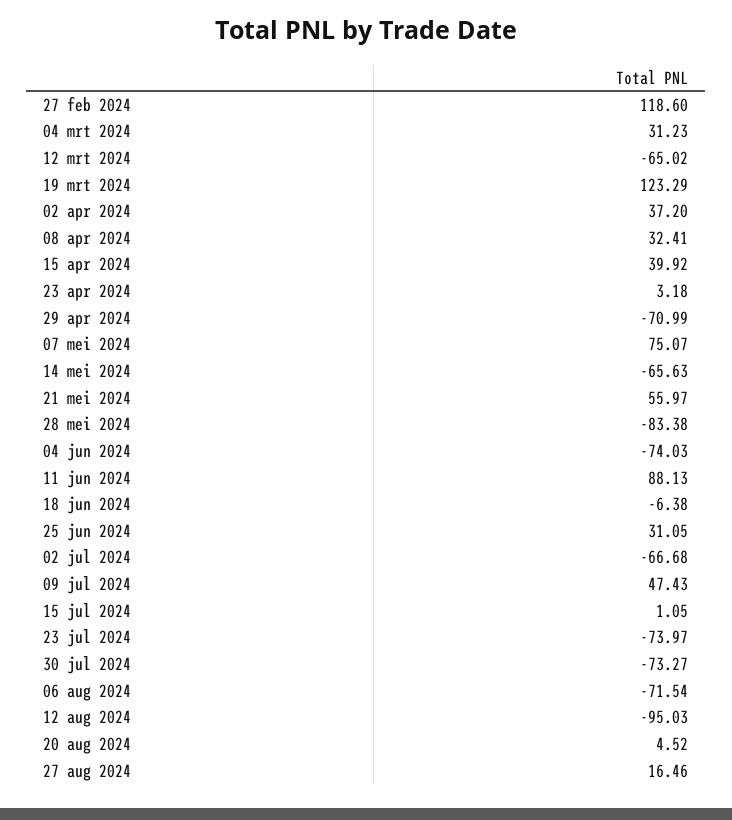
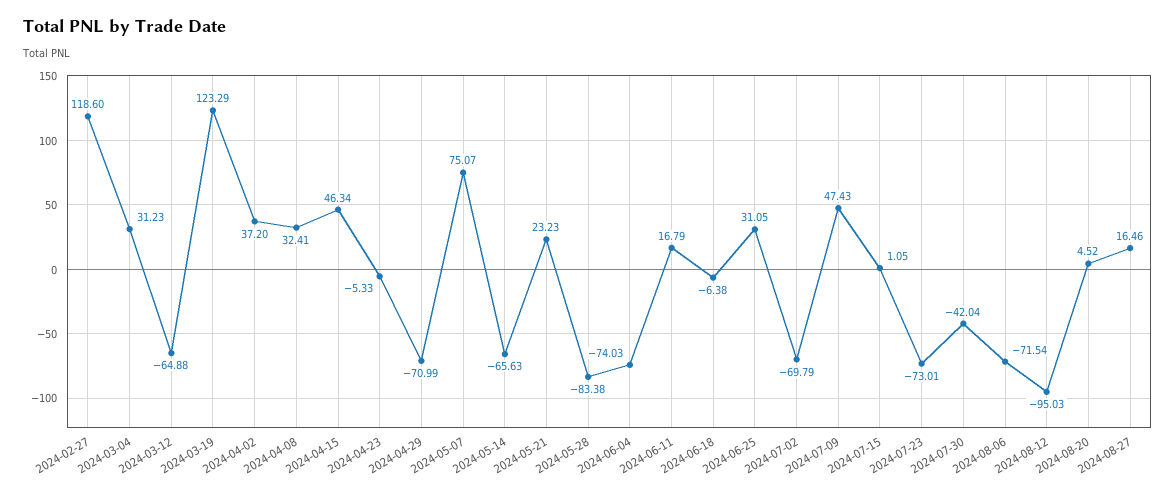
  {
    "27 feb 2024": 118.6,
    "04 mrt 2024": 31.23,
-   "12 mrt 2024": -65.02,
+   "12 mrt 2024": -64.88,
    "19 mrt 2024": 123.29,
    "02 apr 2024": 37.2,
    "08 apr 2024": 32.41,
-   "15 apr 2024": 39.92,
+   "15 apr 2024": 46.34,
-   "23 apr 2024": 3.18,
+   "23 apr 2024": -5.33,
    "29 apr 2024": -70.99,
    "07 mei 2024": 75.07,
    "14 mei 2024": -65.63,
-   "21 mei 2024": 55.97,
+   "21 mei 2024": 23.23,
    "28 mei 2024": -83.38,
    "04 jun 2024": -74.03,
-   "11 jun 2024": 88.13,
+   "11 jun 2024": 16.79,
    "18 jun 2024": -6.38,
    "25 jun 2024": 31.05,
-   "02 jul 2024": -66.68,
+   "02 jul 2024": -69.79,
    "09 jul 2024": 47.43,
    "15 jul 2024": 1.05,
-   "23 jul 2024": -73.97,
+   "23 jul 2024": -73.01,
-   "30 jul 2024": -73.27,
+   "30 jul 2024": -42.04,
    "06 aug 2024": -71.54,
    "12 aug 2024": -95.03,
    "20 aug 2024": 4.52,
    "27 aug 2024": 16.46
  }

